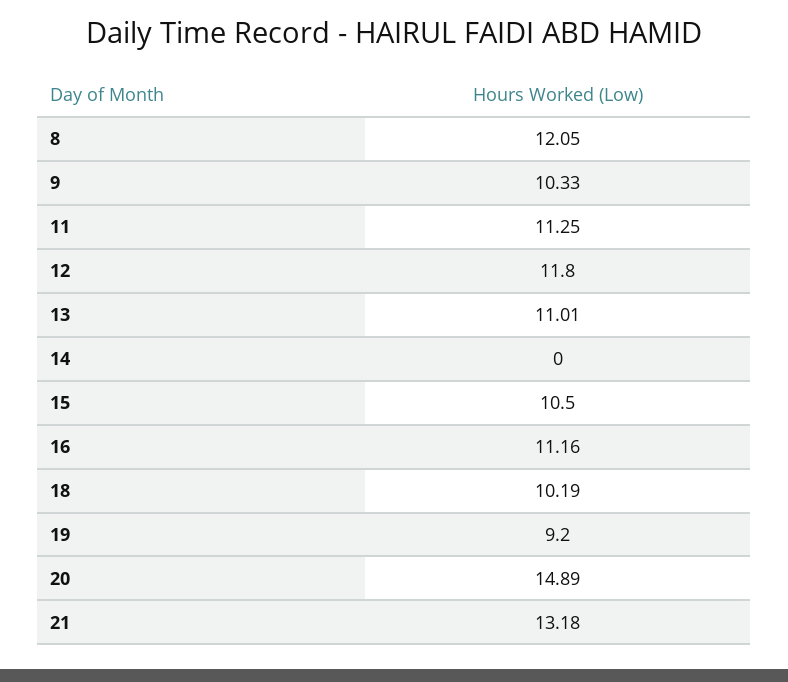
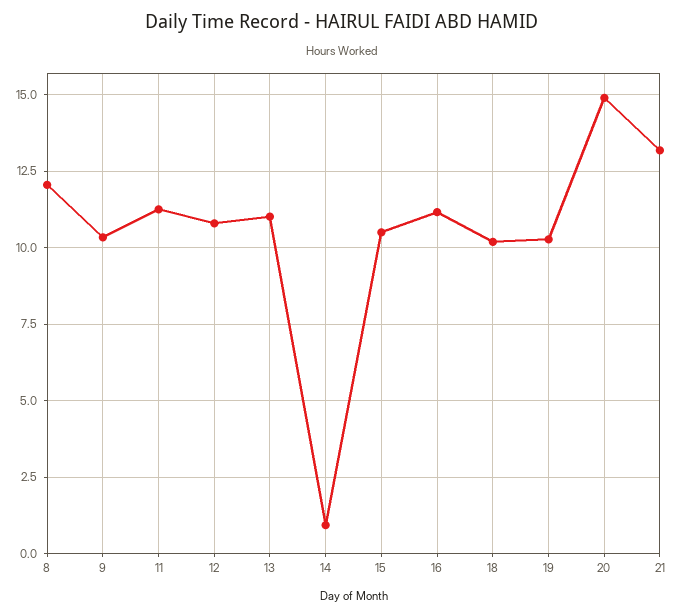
  {
    "8": 12.05,
    "9": 10.33,
    "11": 11.25,
-   "12": 11.8,
+   "12": 10.75,
    "13": 11.01,
-   "14": 0,
+   "14": 1,
    "15": 10.5,
    "16": 11.16,
    "18": 10.19,
-   "19": 9.2,
+   "19": 10.25,
    "20": 14.89,
    "21": 13.18
  }

